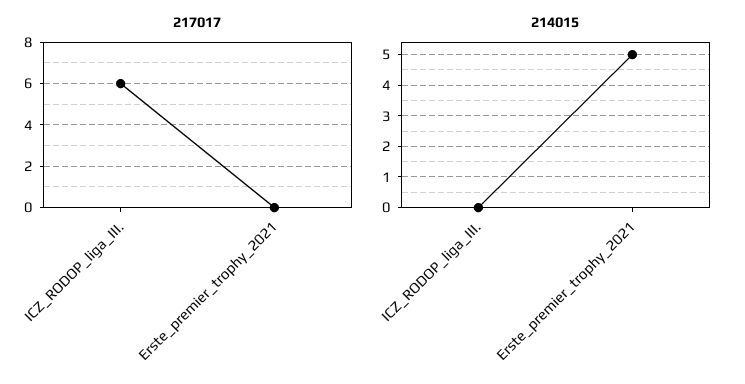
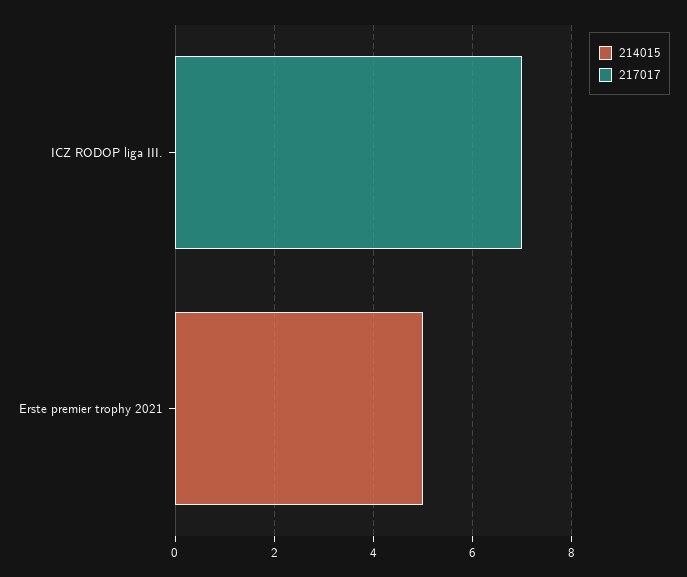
  {
    "217017": {
-     "ICZ_RODOP_liga_III.": 6,
+     "ICZ_RODOP_liga_III.": 7,
      "Erste_premier_trophy_2021": 0
    },
    "214015": {
      "ICZ_RODOP_liga_III.": 0,
      "Erste_premier_trophy_2021": 5
    }
  }

